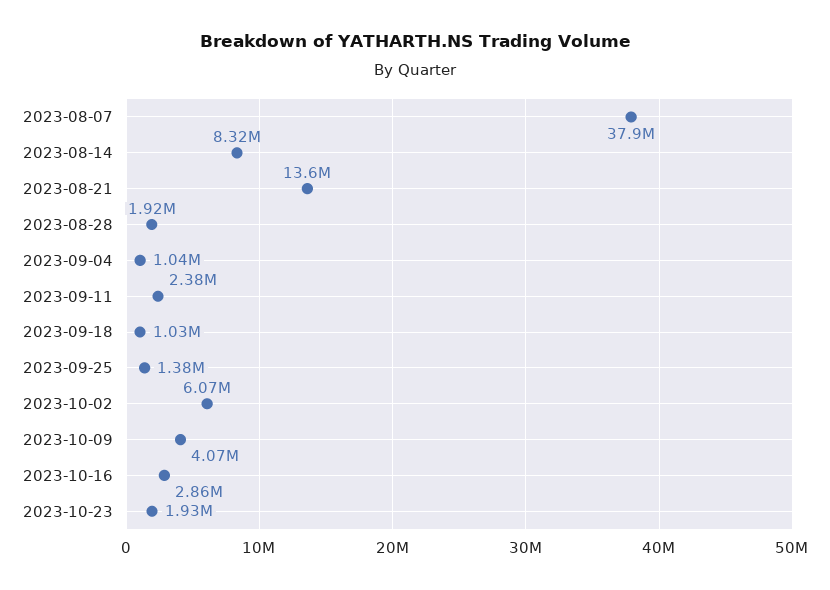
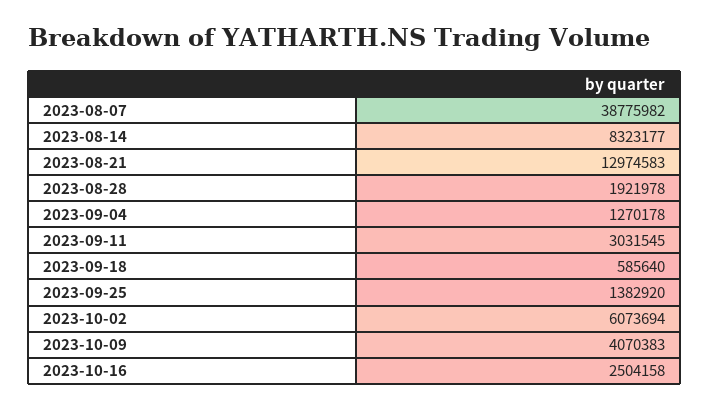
  {
-   "2023-08-07": 37900000,
+   "2023-08-07": 38775982,
    "2023-08-14": 8323177,
-   "2023-08-21": 13600000,
+   "2023-08-21": 12974583,
    "2023-08-28": 1921978,
-   "2023-09-04": 1040000,
+   "2023-09-04": 1270178,
-   "2023-09-11": 2380000,
+   "2023-09-11": 3031545,
-   "2023-09-18": 1030000,
+   "2023-09-18": 585640,
    "2023-09-25": 1382920,
    "2023-10-02": 6073694,
    "2023-10-09": 4070383,
-   "2023-10-16": 2860000,
+   "2023-10-16": 2504158
-   "2023-10-23": 1930000
  }

